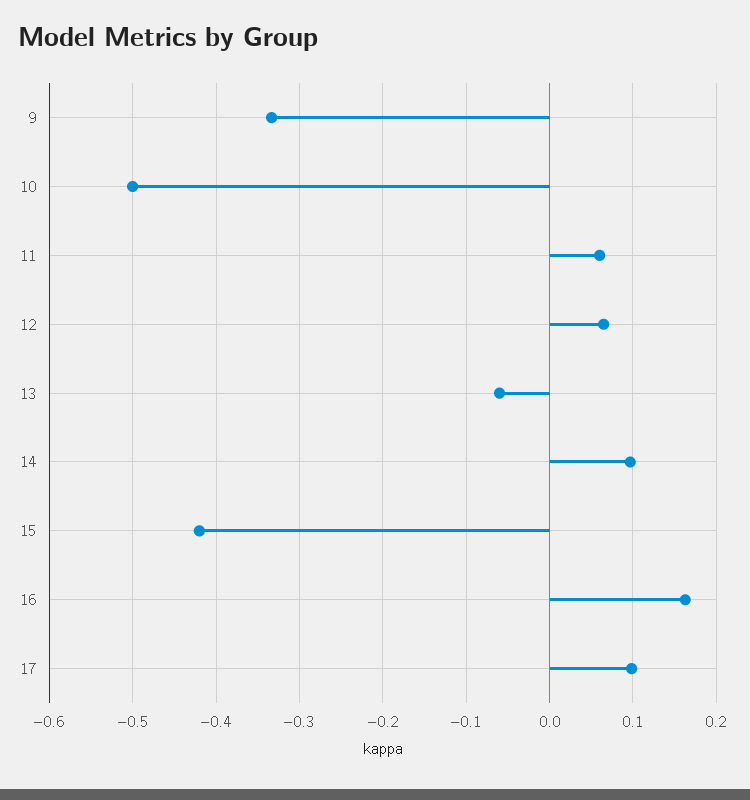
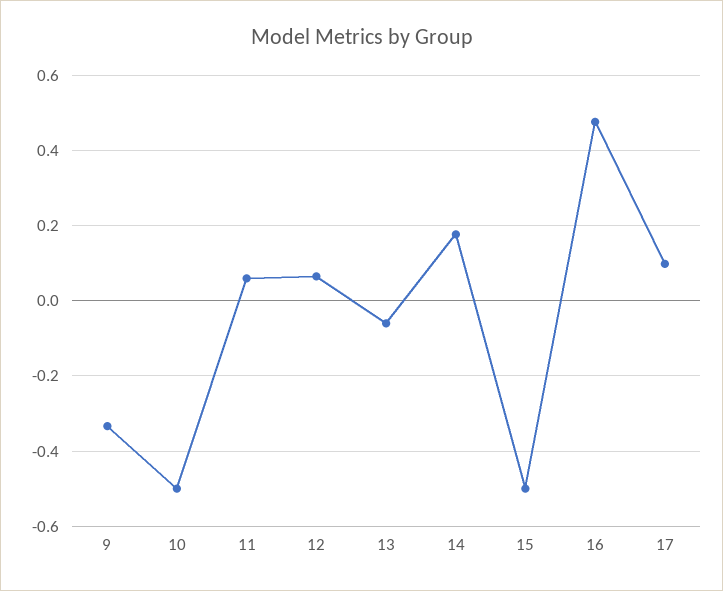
  {
    "9": -0.33,
    "10": -0.5,
    "11": 0.06,
    "12": 0.06,
    "13": -0.06,
-   "14": 0.1,
+   "14": 0.18,
-   "15": -0.42,
+   "15": -0.5,
-   "16": 0.16,
+   "16": 0.48,
    "17": 0.1
  }

